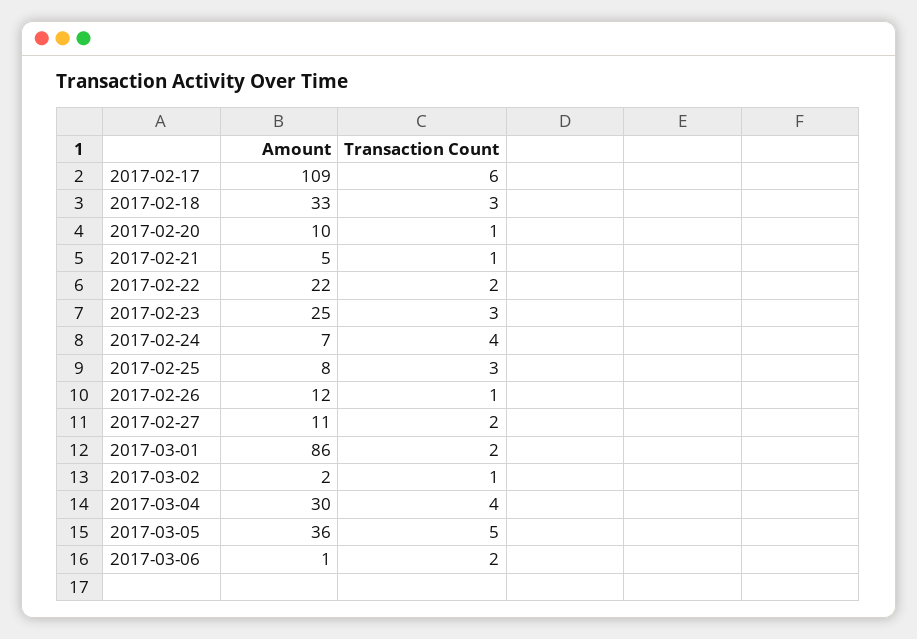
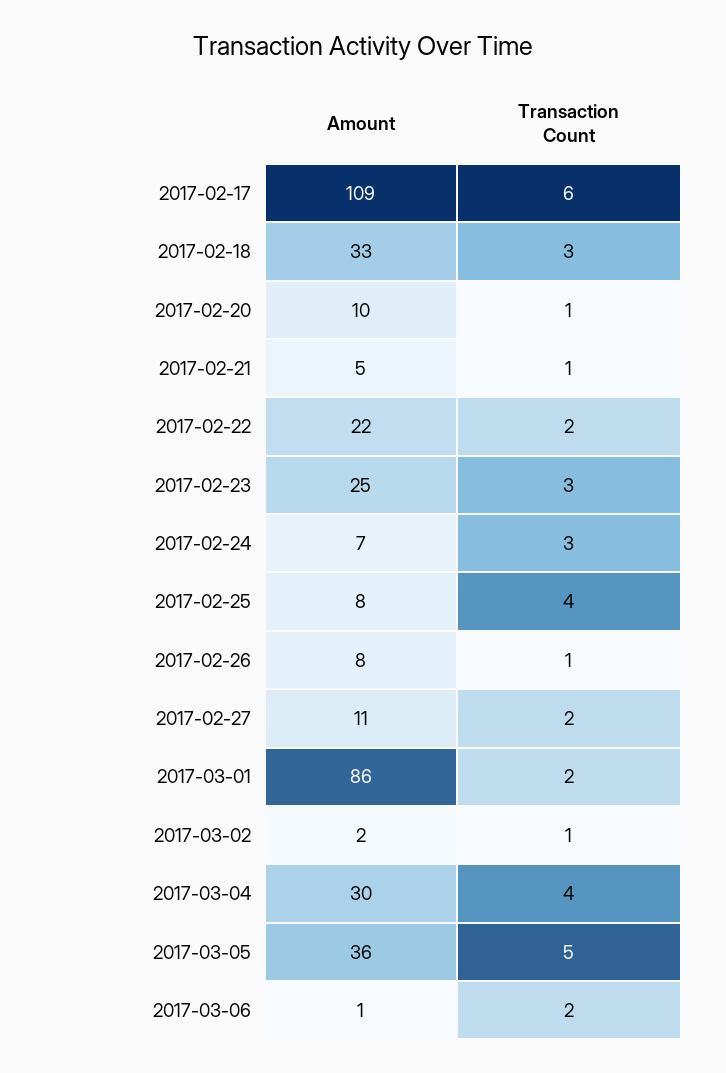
  {
    "Amount": {
      "2017-02-17": 109,
      "2017-02-18": 33,
      "2017-02-20": 10,
      "2017-02-21": 5,
      "2017-02-22": 22,
      "2017-02-23": 25,
      "2017-02-24": 7,
      "2017-02-25": 8,
-     "2017-02-26": 12,
+     "2017-02-26": 8,
      "2017-02-27": 11,
      "2017-03-01": 86,
      "2017-03-02": 2,
      "2017-03-04": 30,
      "2017-03-05": 36,
      "2017-03-06": 1
    },
    "Transaction Count": {
      "2017-02-17": 6,
      "2017-02-18": 3,
      "2017-02-20": 1,
      "2017-02-21": 1,
      "2017-02-22": 2,
      "2017-02-23": 3,
-     "2017-02-24": 4,
+     "2017-02-24": 3,
-     "2017-02-25": 3,
+     "2017-02-25": 4,
      "2017-02-26": 1,
      "2017-02-27": 2,
      "2017-03-01": 2,
      "2017-03-02": 1,
      "2017-03-04": 4,
      "2017-03-05": 5,
      "2017-03-06": 2
    }
  }

